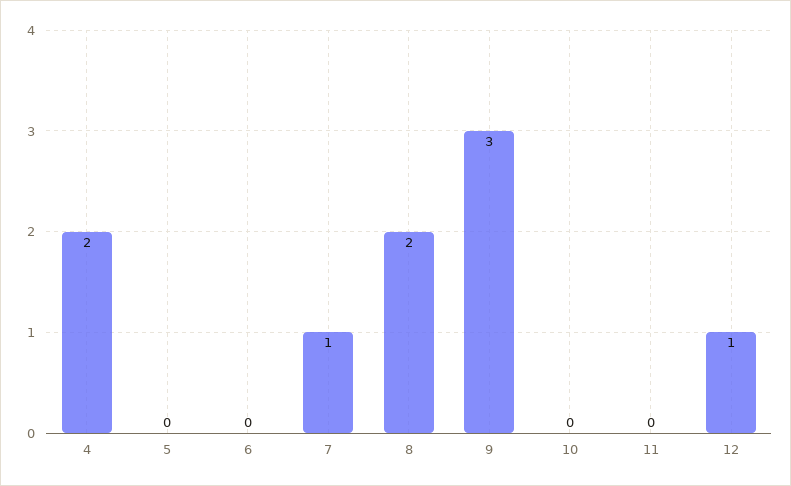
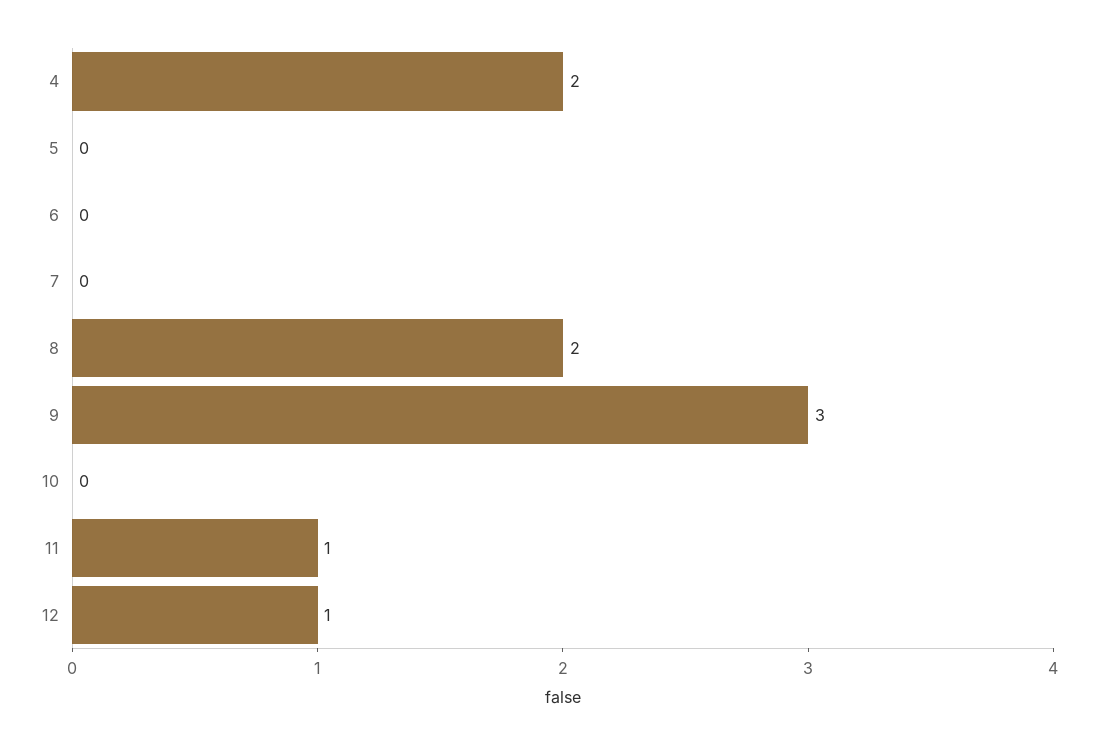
  {
    "4": 2,
    "5": 0,
    "6": 0,
-   "7": 1,
+   "7": 0,
    "8": 2,
    "9": 3,
    "10": 0,
-   "11": 0,
+   "11": 1,
    "12": 1
  }

